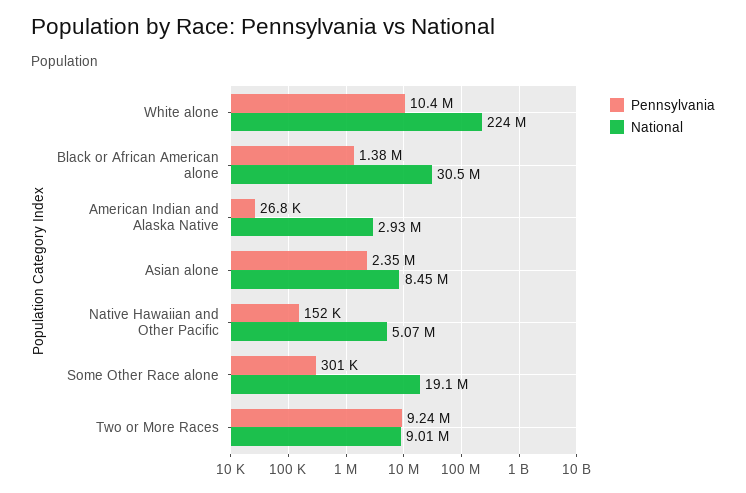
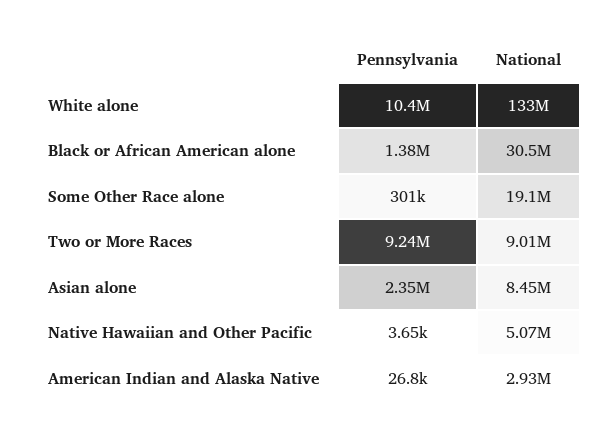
  {
    "Pennsylvania": {
      "White alone": 10400000,
      "Black or African American alone": 1380000,
      "American Indian and Alaska Native": 26800,
      "Asian alone": 2350000,
-     "Native Hawaiian and Other Pacific": 152000,
+     "Native Hawaiian and Other Pacific": 3650,
      "Some Other Race alone": 301000,
      "Two or More Races": 9240000
    },
    "National": {
-     "White alone": 224000000,
+     "White alone": 133000000,
      "Black or African American alone": 30500000,
      "American Indian and Alaska Native": 2930000,
      "Asian alone": 8450000,
      "Native Hawaiian and Other Pacific": 5070000,
      "Some Other Race alone": 19100000,
      "Two or More Races": 9010000
    }
  }

